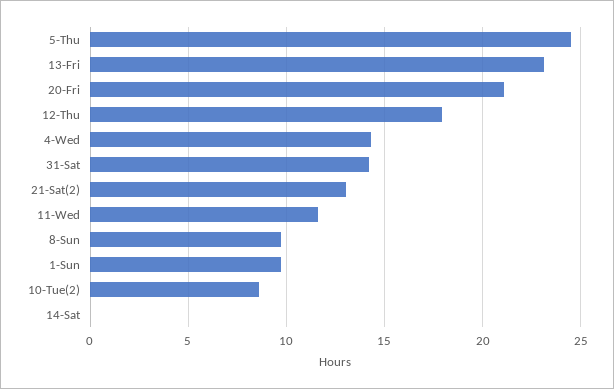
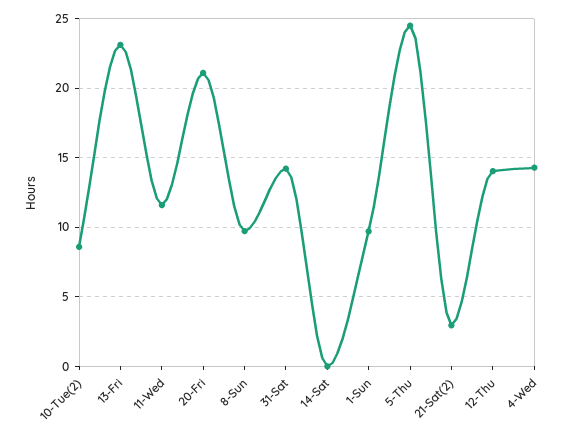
  {
    "5-Thu": 24.5,
    "13-Fri": 23,
    "20-Fri": 21,
-   "12-Thu": 18,
+   "12-Thu": 14,
    "4-Wed": 14.5,
    "31-Sat": 14,
-   "21-Sat(2)": 13,
+   "21-Sat(2)": 3,
    "11-Wed": 11.5,
    "8-Sun": 9.5,
    "1-Sun": 9.5,
    "10-Tue(2)": 8.5,
    "14-Sat": 0
  }

